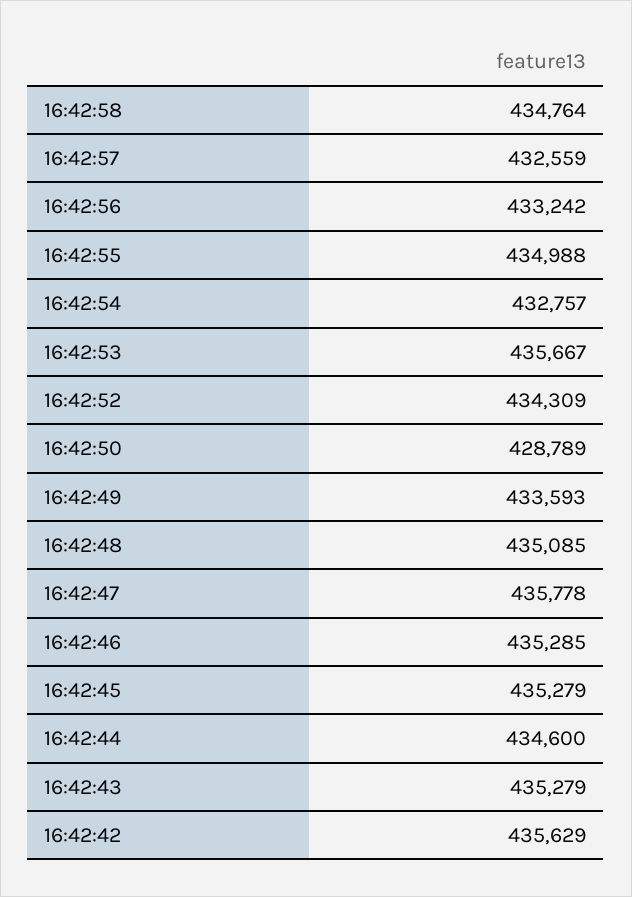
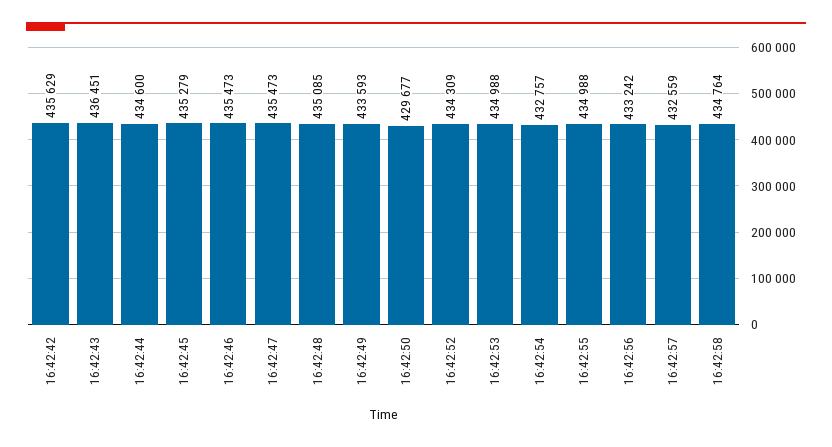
  {
    "16:42:58": 434764,
    "16:42:57": 432559,
    "16:42:56": 433242,
    "16:42:55": 434988,
    "16:42:54": 432757,
-   "16:42:53": 435667,
+   "16:42:53": 434988,
    "16:42:52": 434309,
-   "16:42:50": 428789,
+   "16:42:50": 429677,
    "16:42:49": 433593,
    "16:42:48": 435085,
-   "16:42:47": 435778,
+   "16:42:47": 435473,
-   "16:42:46": 435285,
+   "16:42:46": 435473,
    "16:42:45": 435279,
    "16:42:44": 434600,
-   "16:42:43": 435279,
+   "16:42:43": 436451,
    "16:42:42": 435629
  }

